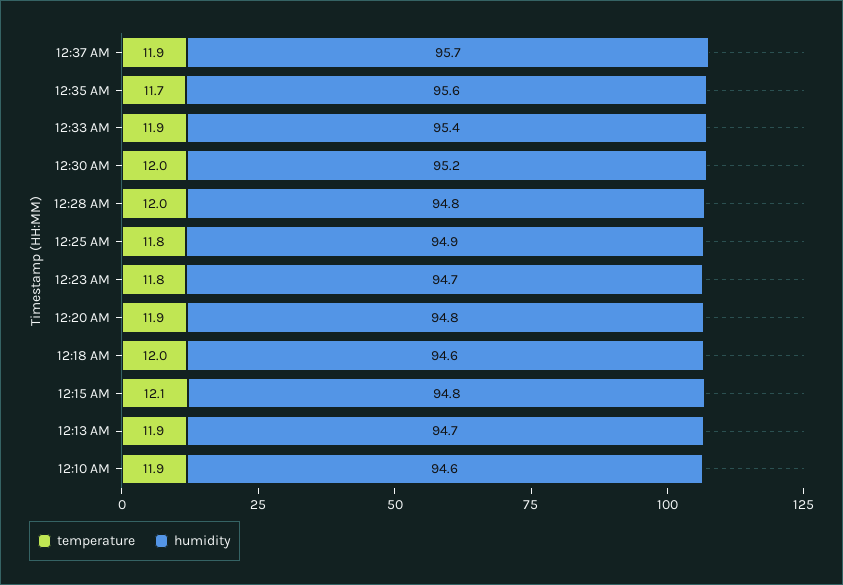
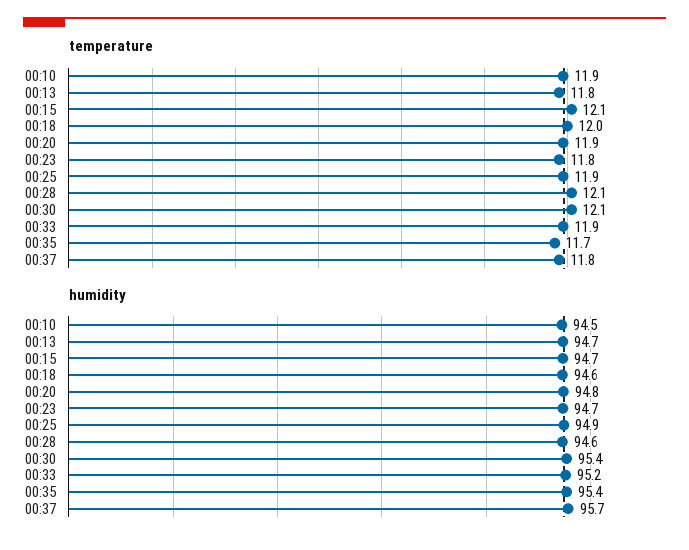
  {
    "temperature": {
-     "12:37 AM": 11.9,
+     "12:37 AM": 11.8,
      "12:35 AM": 11.7,
      "12:33 AM": 11.9,
-     "12:30 AM": 12,
+     "12:30 AM": 12.1,
-     "12:28 AM": 12,
+     "12:28 AM": 12.1,
-     "12:25 AM": 11.8,
+     "12:25 AM": 11.9,
      "12:23 AM": 11.8,
      "12:20 AM": 11.9,
      "12:18 AM": 12,
      "12:15 AM": 12.1,
-     "12:13 AM": 11.9,
+     "12:13 AM": 11.8,
      "12:10 AM": 11.9
    },
    "humidity": {
      "12:37 AM": 95.7,
-     "12:35 AM": 95.6,
+     "12:35 AM": 95.4,
-     "12:33 AM": 95.4,
+     "12:33 AM": 95.2,
-     "12:30 AM": 95.2,
+     "12:30 AM": 95.4,
-     "12:28 AM": 94.8,
+     "12:28 AM": 94.6,
      "12:25 AM": 94.9,
      "12:23 AM": 94.7,
      "12:20 AM": 94.8,
      "12:18 AM": 94.6,
-     "12:15 AM": 94.8,
+     "12:15 AM": 94.7,
      "12:13 AM": 94.7,
-     "12:10 AM": 94.6
+     "12:10 AM": 94.5
    }
  }

